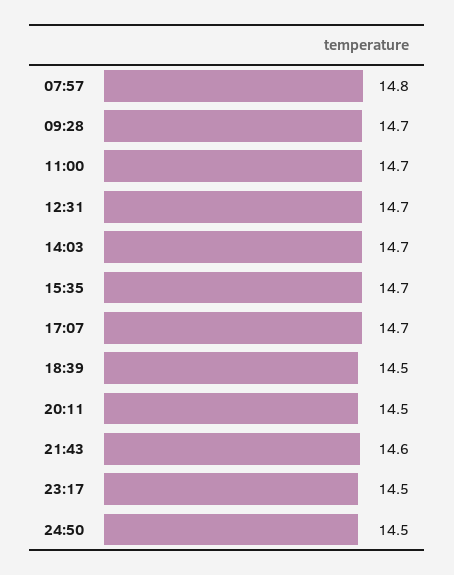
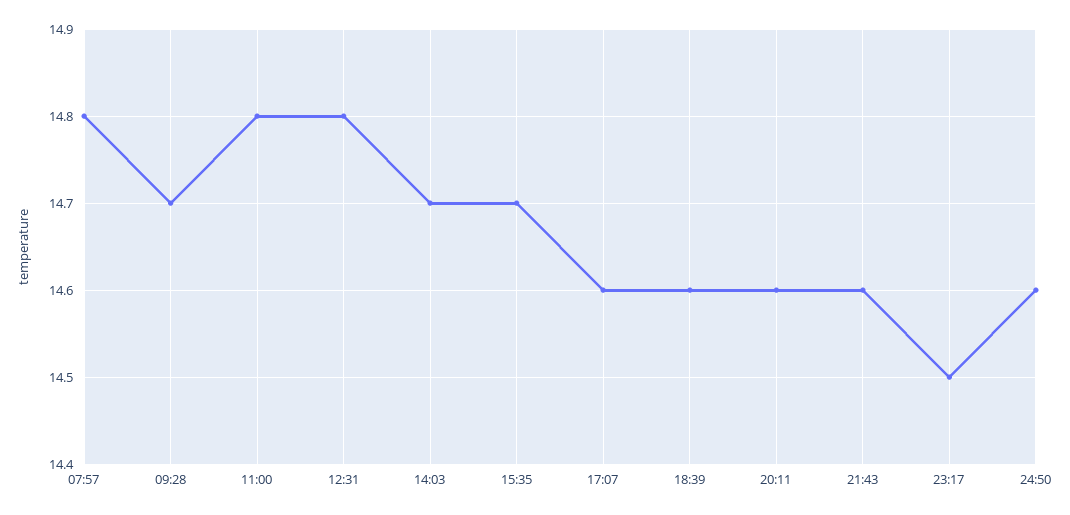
  {
    "07:57": 14.8,
    "09:28": 14.7,
-   "11:00": 14.7,
+   "11:00": 14.8,
-   "12:31": 14.7,
+   "12:31": 14.8,
    "14:03": 14.7,
    "15:35": 14.7,
-   "17:07": 14.7,
+   "17:07": 14.6,
-   "18:39": 14.5,
+   "18:39": 14.6,
-   "20:11": 14.5,
+   "20:11": 14.6,
    "21:43": 14.6,
    "23:17": 14.5,
-   "24:50": 14.5
+   "24:50": 14.6
  }

